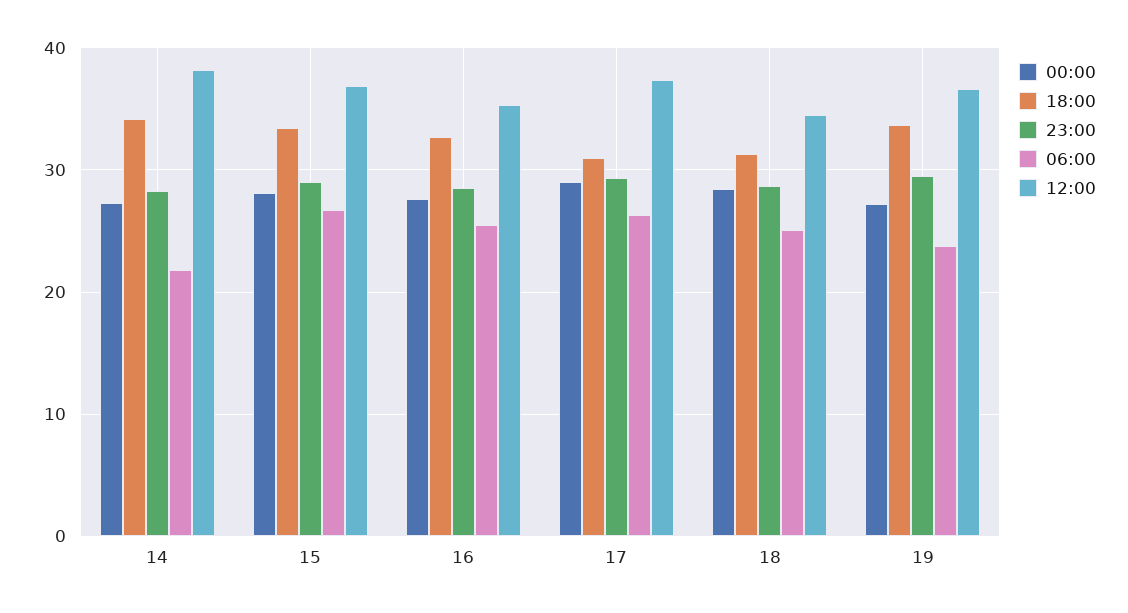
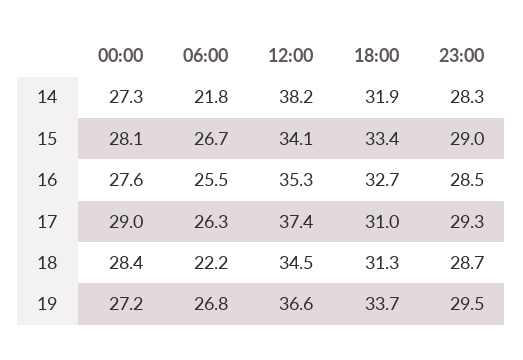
  {
    "00:00": {
      "14": 27.3,
      "15": 28.1,
      "16": 27.6,
      "17": 29,
      "18": 28.4,
      "19": 27.2
    },
    "18:00": {
-     "14": 34,
+     "14": 31.9,
      "15": 33.4,
      "16": 32.7,
      "17": 31,
      "18": 31.3,
      "19": 33.7
    },
    "23:00": {
      "14": 28.3,
      "15": 29,
      "16": 28.5,
      "17": 29.3,
      "18": 28.7,
      "19": 29.5
    },
    "06:00": {
      "14": 21.8,
      "15": 26.7,
      "16": 25.5,
      "17": 26.3,
-     "18": 25,
+     "18": 22.2,
-     "19": 24
+     "19": 26.8
    },
    "12:00": {
      "14": 38.2,
-     "15": 37,
+     "15": 34.1,
      "16": 35.3,
      "17": 37.4,
      "18": 34.5,
      "19": 36.6
    }
  }

